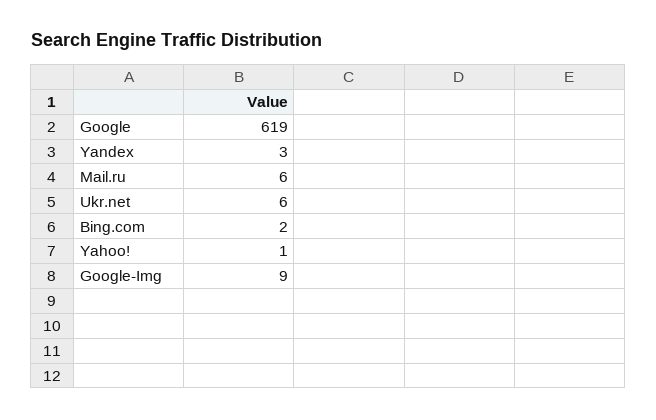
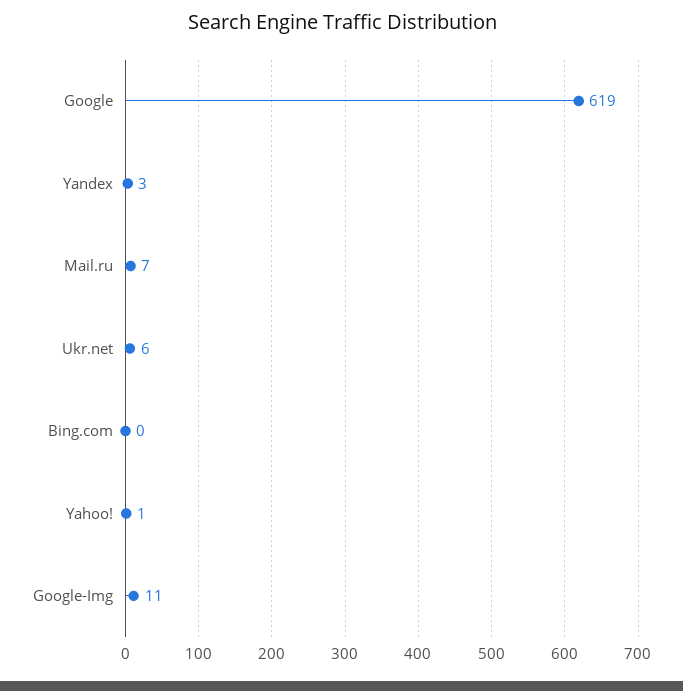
  {
    "Google": 619,
    "Yandex": 3,
-   "Mail.ru": 6,
+   "Mail.ru": 7,
    "Ukr.net": 6,
-   "Bing.com": 2,
+   "Bing.com": 0,
    "Yahoo!": 1,
-   "Google-Img": 9
+   "Google-Img": 11
  }

